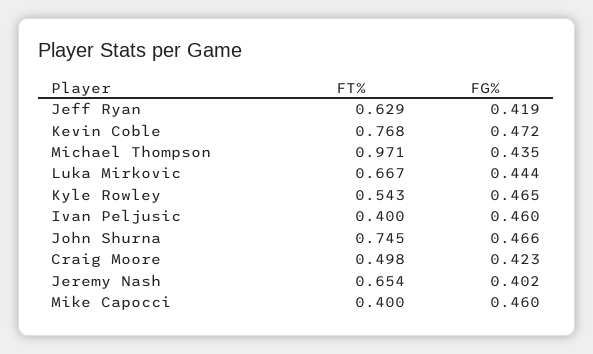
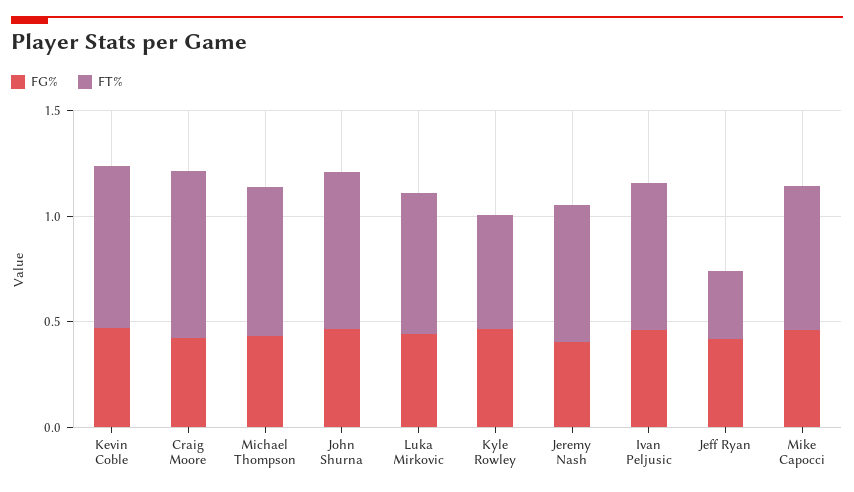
  {
    "FT%": {
-     "Jeff Ryan": 0.629,
+     "Jeff Ryan": 0.3,
      "Kevin Coble": 0.768,
-     "Michael Thompson": 0.971,
+     "Michael Thompson": 0.7,
      "Luka Mirkovic": 0.667,
      "Kyle Rowley": 0.543,
-     "Ivan Peljusic": 0.4,
+     "Ivan Peljusic": 0.7,
      "John Shurna": 0.745,
-     "Craig Moore": 0.498,
+     "Craig Moore": 0.8,
      "Jeremy Nash": 0.654,
-     "Mike Capocci": 0.4
+     "Mike Capocci": 0.7
    },
    "FG%": {
      "Jeff Ryan": 0.419,
      "Kevin Coble": 0.472,
      "Michael Thompson": 0.435,
      "Luka Mirkovic": 0.444,
      "Kyle Rowley": 0.465,
      "Ivan Peljusic": 0.46,
      "John Shurna": 0.466,
      "Craig Moore": 0.423,
      "Jeremy Nash": 0.402,
      "Mike Capocci": 0.46
    }
  }

